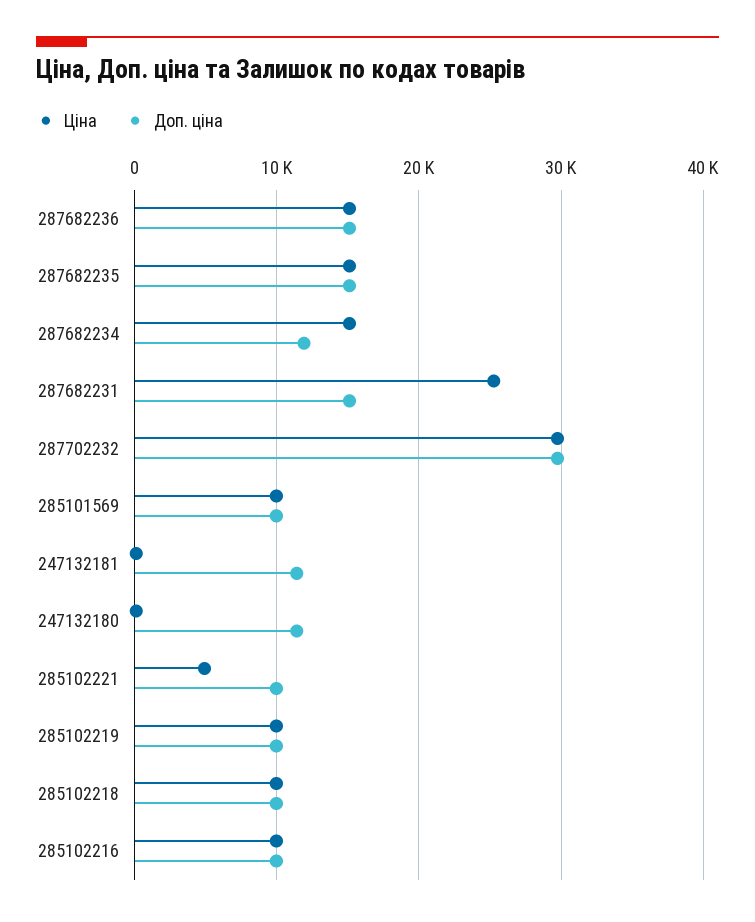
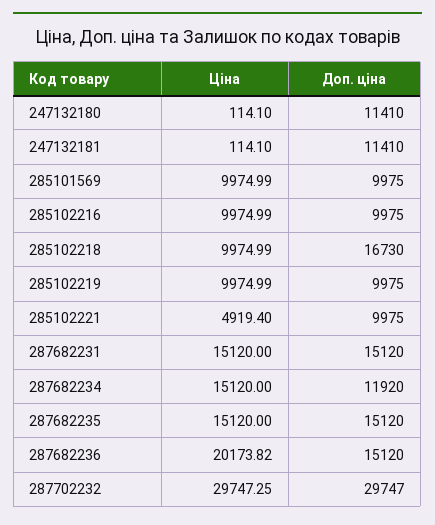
  {
    "Ціна": {
-     "287682236": 15000,
+     "287682236": 20173.82,
      "287682235": 15120,
      "287682234": 15120,
-     "287682231": 25000,
+     "287682231": 15120,
      "287702232": 29747.25,
      "285101569": 9974.99,
      "247132181": 114.1,
      "247132180": 114.1,
      "285102221": 4919.4,
      "285102219": 9974.99,
      "285102218": 9974.99,
      "285102216": 9974.99
    },
    "Доп. ціна": {
      "287682236": 15120,
      "287682235": 15120,
      "287682234": 11920,
      "287682231": 15120,
      "287702232": 29747,
      "285101569": 9975,
      "247132181": 11410,
      "247132180": 11410,
      "285102221": 9975,
      "285102219": 9975,
-     "285102218": 10000,
+     "285102218": 16730,
      "285102216": 9975
    }
  }

